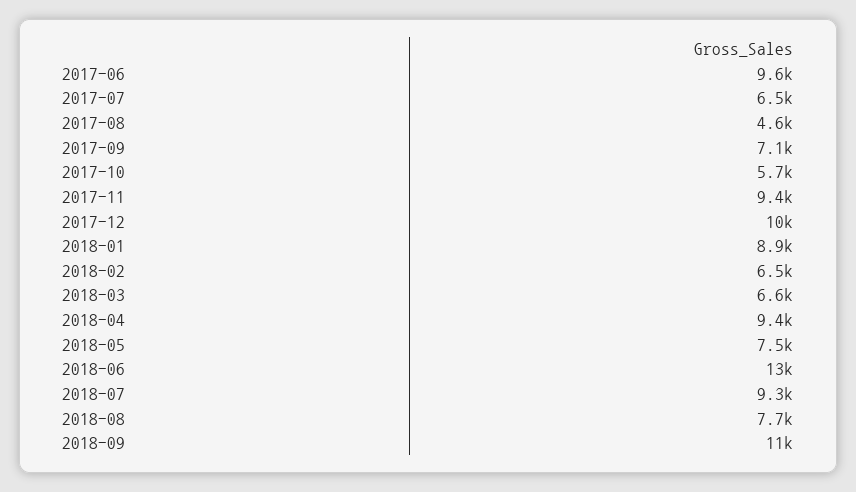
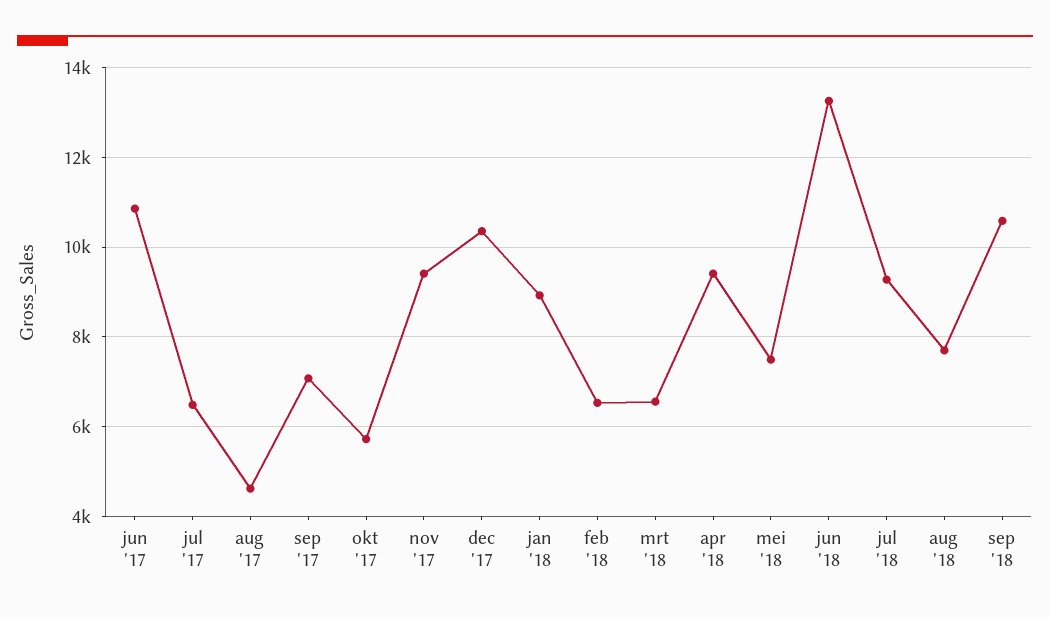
  {
-   "2017-06": 9600,
+   "2017-06": 10800,
    "2017-07": 6500,
    "2017-08": 4600,
    "2017-09": 7100,
    "2017-10": 5700,
    "2017-11": 9400,
    "2017-12": 10000,
    "2018-01": 8900,
    "2018-02": 6500,
    "2018-03": 6600,
    "2018-04": 9400,
    "2018-05": 7500,
    "2018-06": 13000,
    "2018-07": 9300,
    "2018-08": 7700,
    "2018-09": 11000
  }

